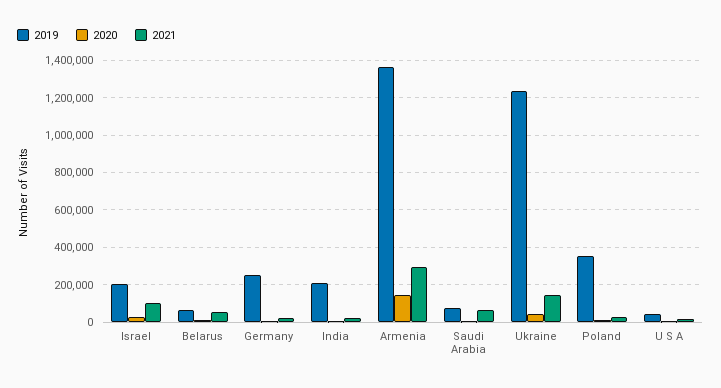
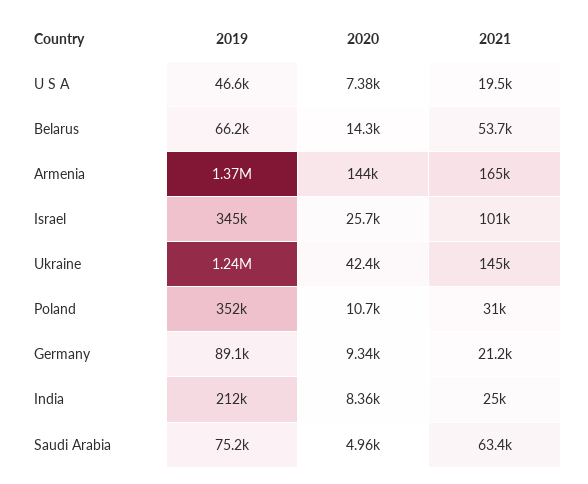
  {
    "2019": {
-     "Israel": 200000,
+     "Israel": 345000,
      "Belarus": 66200,
-     "Germany": 250000,
+     "Germany": 89100,
      "India": 212000,
      "Armenia": 1370000,
      "Saudi Arabia": 75200,
      "Ukraine": 1240000,
      "Poland": 352000,
      "U S A": 46600
    },
    "2020": {
      "Israel": 25700,
      "Belarus": 14300,
      "Germany": 9340,
      "India": 8360,
      "Armenia": 144000,
      "Saudi Arabia": 4960,
      "Ukraine": 42400,
      "Poland": 10700,
      "U S A": 7380
    },
    "2021": {
      "Israel": 101000,
      "Belarus": 53700,
      "Germany": 21200,
      "India": 25000,
-     "Armenia": 300000,
+     "Armenia": 165000,
      "Saudi Arabia": 63400,
      "Ukraine": 145000,
      "Poland": 31000,
      "U S A": 19500
    }
  }

